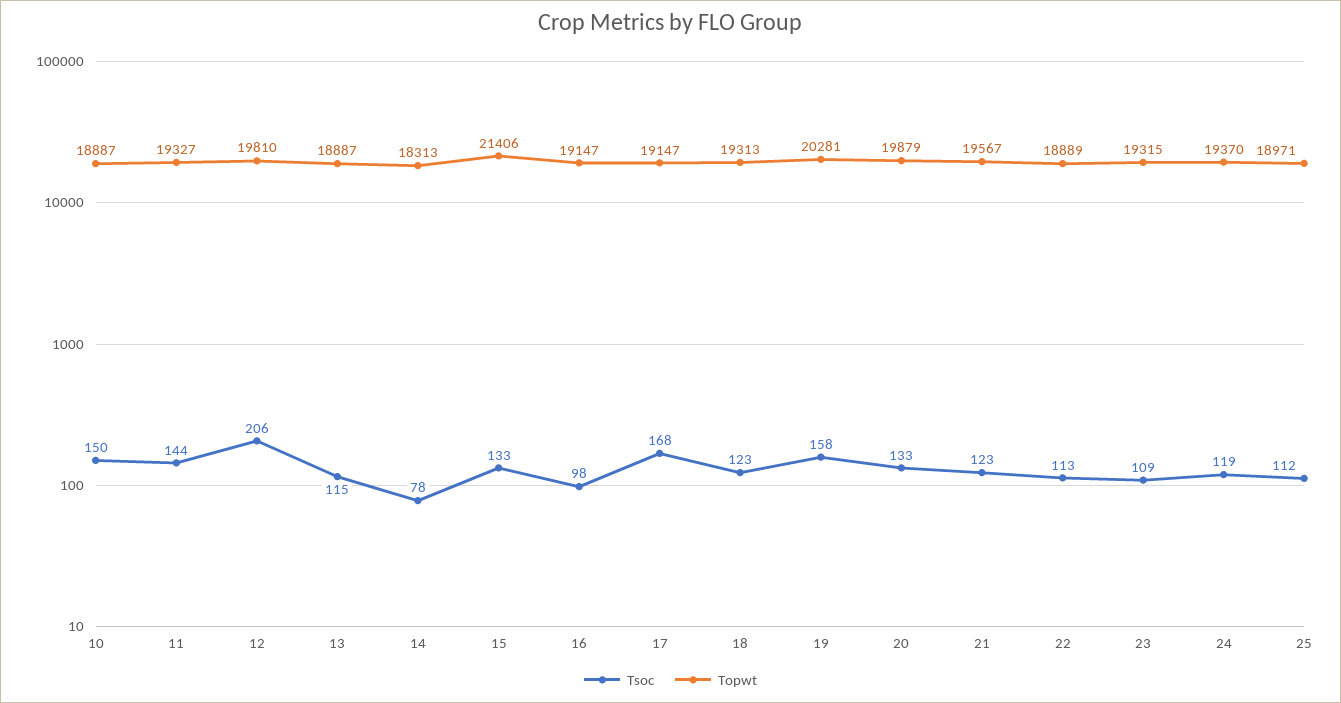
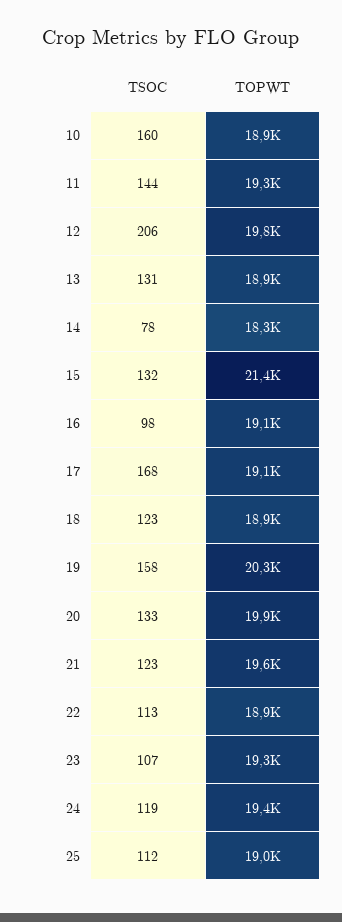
  {
    "Tsoc": {
-     "10": 150,
+     "10": 160,
      "11": 144,
      "12": 206,
-     "13": 115,
+     "13": 131,
      "14": 78,
-     "15": 133,
+     "15": 132,
      "16": 98,
      "17": 168,
      "18": 123,
      "19": 158,
      "20": 133,
      "21": 123,
      "22": 113,
-     "23": 109,
+     "23": 107,
      "24": 119,
      "25": 112
    },
    "Topwt": {
      "10": 18887,
      "11": 19327,
      "12": 19810,
      "13": 18887,
      "14": 18313,
      "15": 21406,
      "16": 19147,
      "17": 19147,
-     "18": 19313,
+     "18": 18900,
      "19": 20281,
      "20": 19879,
      "21": 19567,
      "22": 18889,
      "23": 19315,
      "24": 19370,
      "25": 18971
    }
  }

